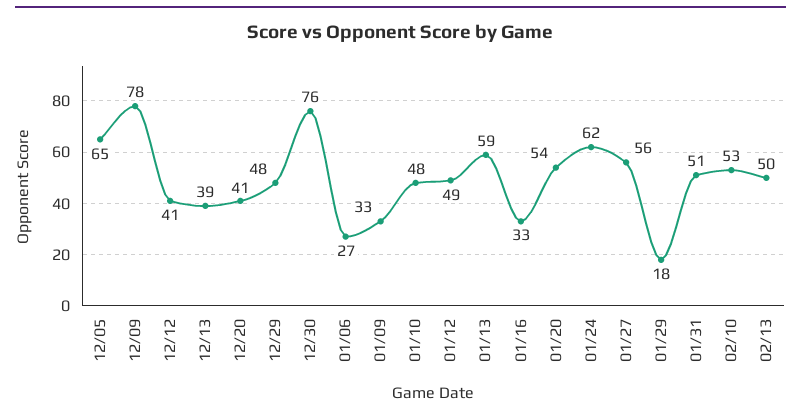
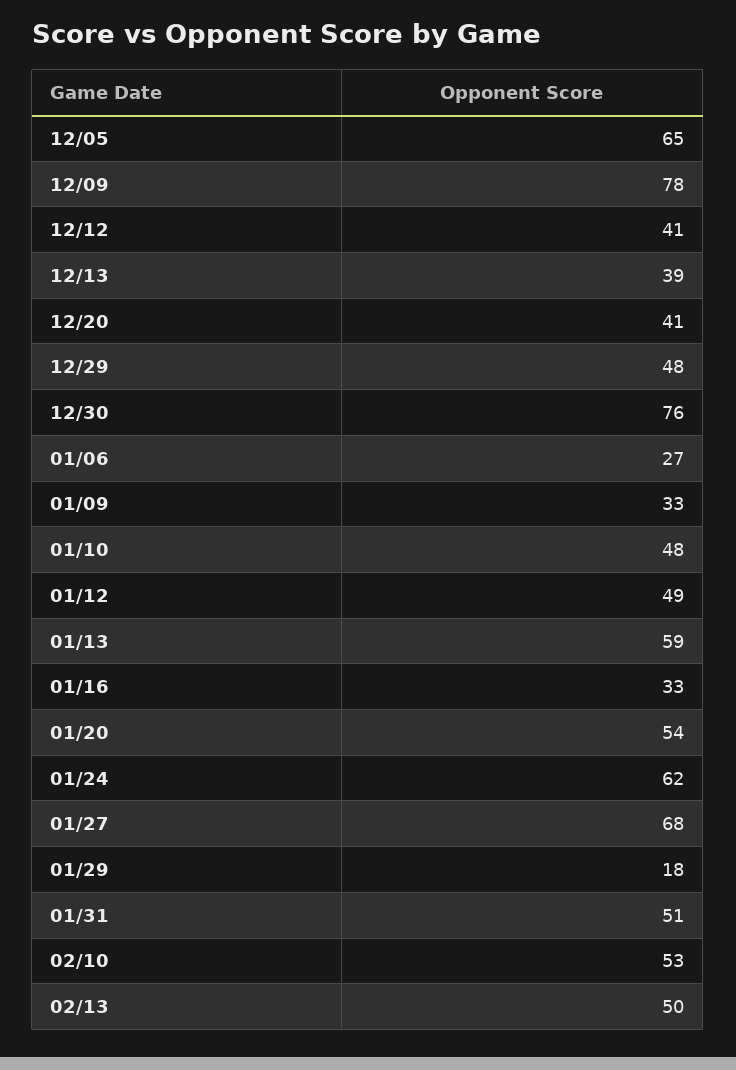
  {
    "12/05": 65,
    "12/09": 78,
    "12/12": 41,
    "12/13": 39,
    "12/20": 41,
    "12/29": 48,
    "12/30": 76,
    "01/06": 27,
    "01/09": 33,
    "01/10": 48,
    "01/12": 49,
    "01/13": 59,
    "01/16": 33,
    "01/20": 54,
    "01/24": 62,
-   "01/27": 56,
+   "01/27": 68,
    "01/29": 18,
    "01/31": 51,
    "02/10": 53,
    "02/13": 50
  }

